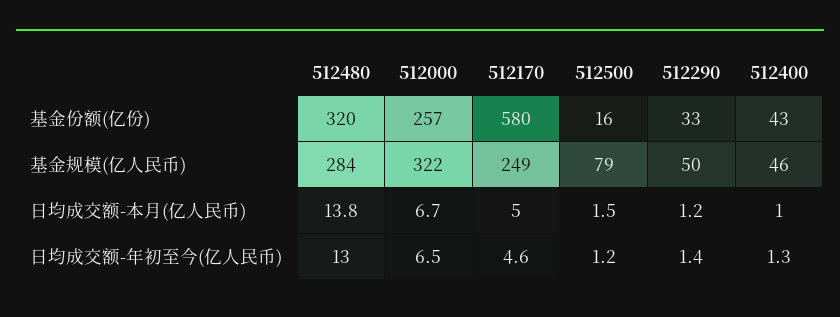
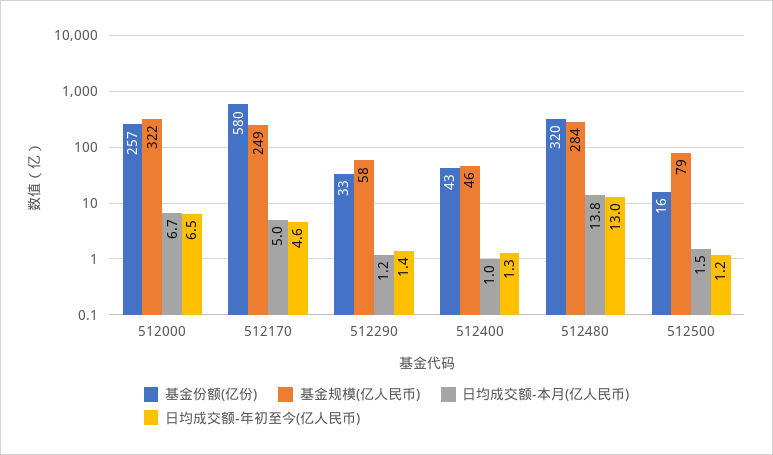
  {
    "基金份额(亿份)": {
      "512480": 320,
      "512000": 257,
      "512170": 580,
      "512500": 16,
      "512290": 33,
      "512400": 43
    },
    "基金规模(亿人民币)": {
      "512480": 284,
      "512000": 322,
      "512170": 249,
      "512500": 79,
-     "512290": 50,
+     "512290": 58,
      "512400": 46
    },
    "日均成交额-本月(亿人民币)": {
      "512480": 13.8,
      "512000": 6.7,
      "512170": 5,
      "512500": 1.5,
      "512290": 1.2,
      "512400": 1
    },
    "日均成交额-年初至今(亿人民币)": {
      "512480": 13,
      "512000": 6.5,
      "512170": 4.6,
      "512500": 1.2,
      "512290": 1.4,
      "512400": 1.3
    }
  }

